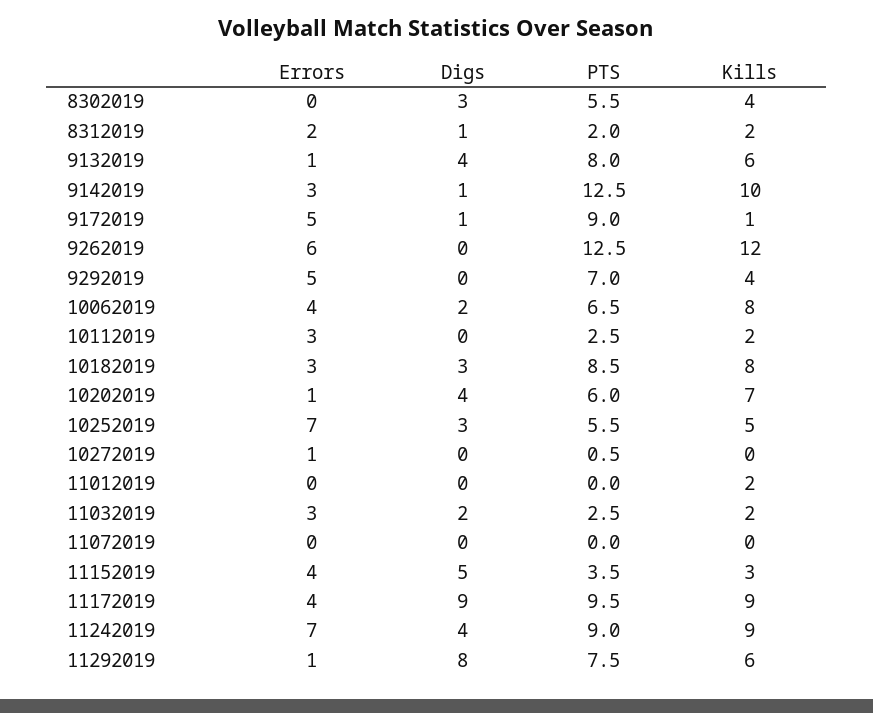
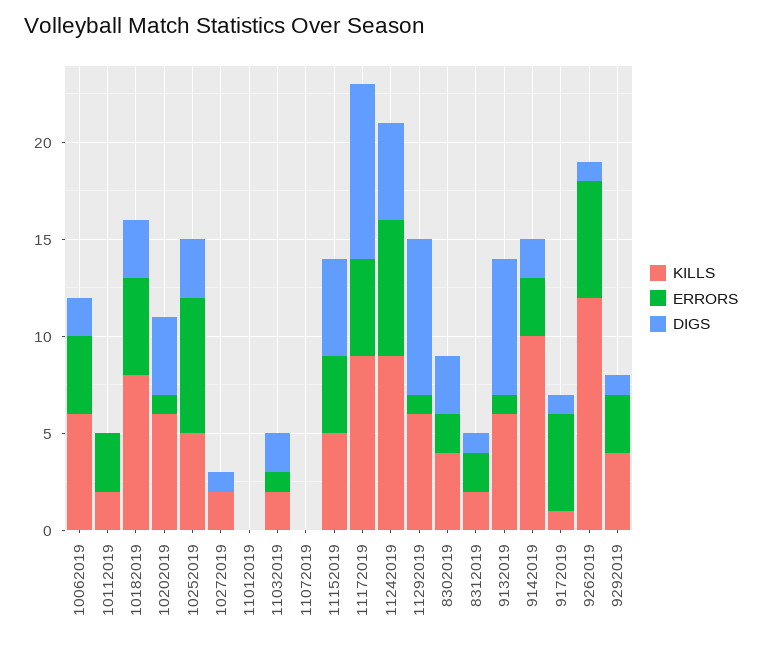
  {
    "Errors": {
-     "8302019": 0,
+     "8302019": 2,
      "8312019": 2,
      "9132019": 1,
      "9142019": 3,
      "9172019": 5,
      "9262019": 6,
-     "9292019": 5,
+     "9292019": 3,
      "10062019": 4,
      "10112019": 3,
-     "10182019": 3,
+     "10182019": 5,
      "10202019": 1,
      "10252019": 7,
-     "10272019": 1,
+     "10272019": 0,
      "11012019": 0,
-     "11032019": 3,
+     "11032019": 1,
      "11072019": 0,
      "11152019": 4,
-     "11172019": 4,
+     "11172019": 5,
      "11242019": 7,
      "11292019": 1
    },
    "Digs": {
      "8302019": 3,
      "8312019": 1,
-     "9132019": 4,
+     "9132019": 7,
-     "9142019": 1,
+     "9142019": 2,
      "9172019": 1,
-     "9262019": 0,
+     "9262019": 1,
-     "9292019": 0,
+     "9292019": 1,
      "10062019": 2,
      "10112019": 0,
      "10182019": 3,
      "10202019": 4,
      "10252019": 3,
-     "10272019": 0,
+     "10272019": 1,
      "11012019": 0,
      "11032019": 2,
      "11072019": 0,
      "11152019": 5,
      "11172019": 9,
-     "11242019": 4,
+     "11242019": 5,
      "11292019": 8
    },
-   "PTS": {
-     "8302019": 5.5,
-     "8312019": 2,
-     "9132019": 8,
-     "9142019": 12.5,
-     "9172019": 9,
-     "9262019": 12.5,
-     "9292019": 7,
-     "10062019": 6.5,
-     "10112019": 2.5,
-     "10182019": 8.5,
-     "10202019": 6,
-     "10252019": 5.5,
-     "10272019": 0.5,
-     "11012019": 0,
-     "11032019": 2.5,
-     "11072019": 0,
-     "11152019": 3.5,
-     "11172019": 9.5,
-     "11242019": 9,
-     "11292019": 7.5
-   },
    "Kills": {
      "8302019": 4,
      "8312019": 2,
      "9132019": 6,
      "9142019": 10,
      "9172019": 1,
      "9262019": 12,
      "9292019": 4,
-     "10062019": 8,
+     "10062019": 6,
      "10112019": 2,
      "10182019": 8,
-     "10202019": 7,
+     "10202019": 6,
      "10252019": 5,
-     "10272019": 0,
+     "10272019": 2,
-     "11012019": 2,
+     "11012019": 0,
      "11032019": 2,
      "11072019": 0,
-     "11152019": 3,
+     "11152019": 5,
      "11172019": 9,
      "11242019": 9,
      "11292019": 6
    }
  }

